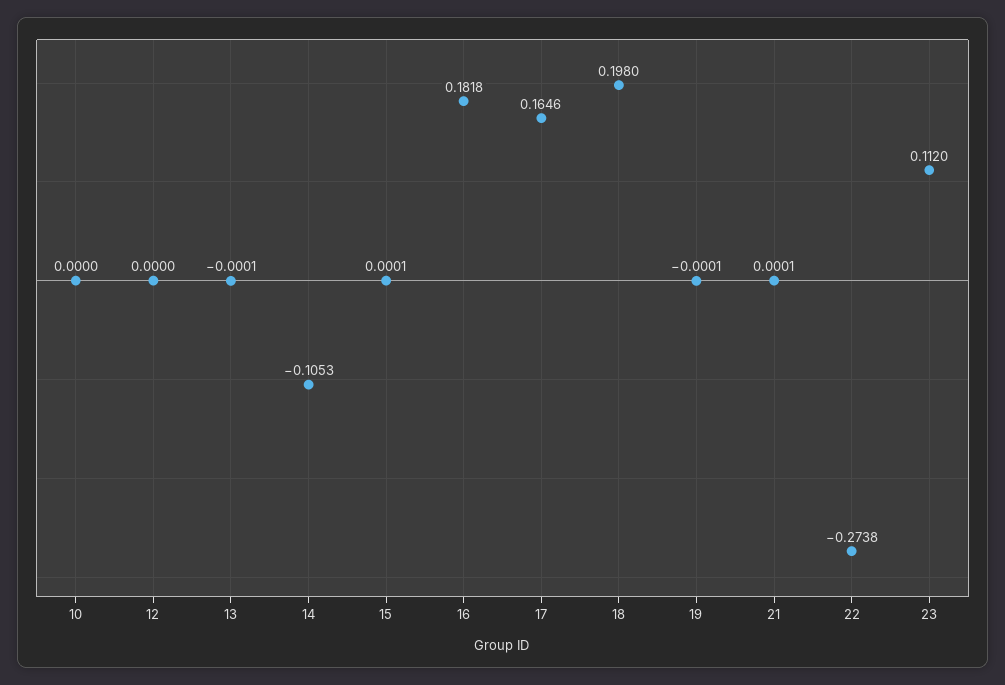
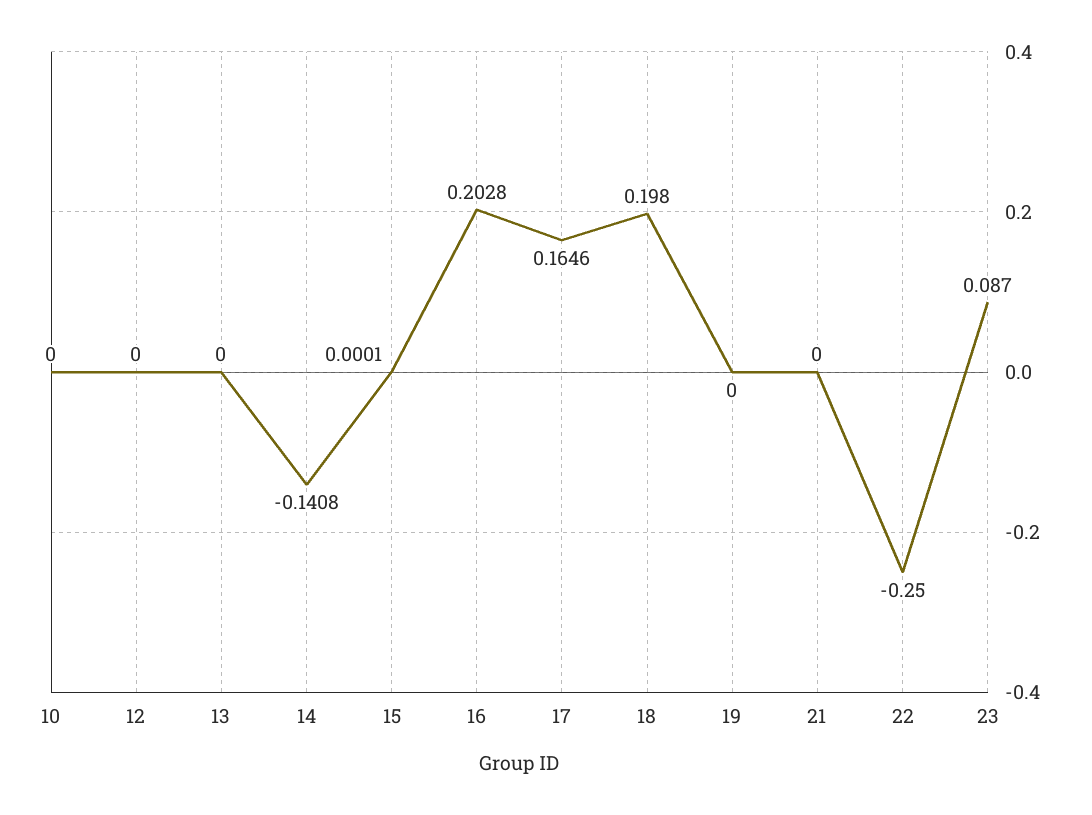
  {
    "10": 0,
    "12": 0,
-   "13": -0.0001,
+   "13": 0,
-   "14": -0.1053,
+   "14": -0.1408,
    "15": 0.0001,
-   "16": 0.1818,
+   "16": 0.2028,
    "17": 0.1646,
    "18": 0.198,
-   "19": -0.0001,
+   "19": 0,
-   "21": 0.0001,
+   "21": 0,
-   "22": -0.2738,
+   "22": -0.25,
-   "23": 0.112
+   "23": 0.087
  }

